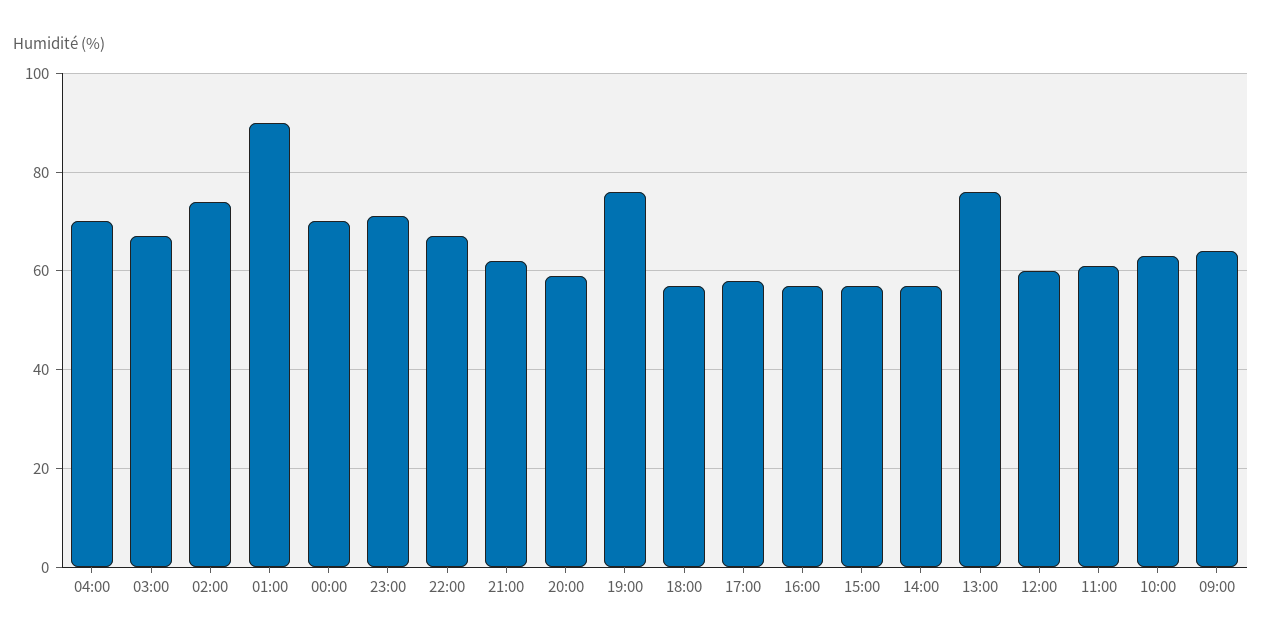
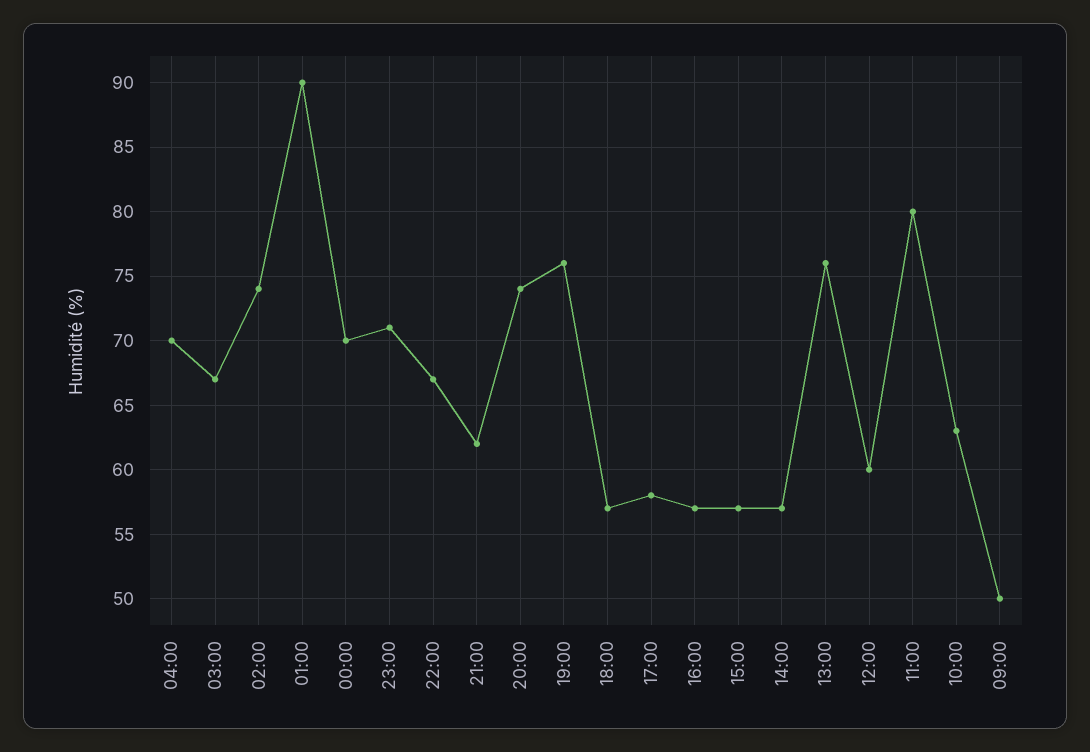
  {
    "04:00": 70,
    "03:00": 67,
    "02:00": 74,
    "01:00": 90,
    "00:00": 70,
    "23:00": 71,
    "22:00": 67,
    "21:00": 62,
-   "20:00": 60,
+   "20:00": 74,
    "19:00": 76,
    "18:00": 57,
    "17:00": 58,
    "16:00": 57,
    "15:00": 57,
    "14:00": 57,
    "13:00": 76,
    "12:00": 60,
-   "11:00": 60,
+   "11:00": 80,
    "10:00": 63,
-   "09:00": 65
+   "09:00": 50
  }

